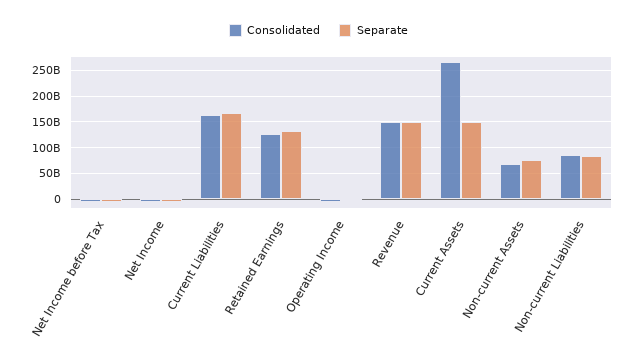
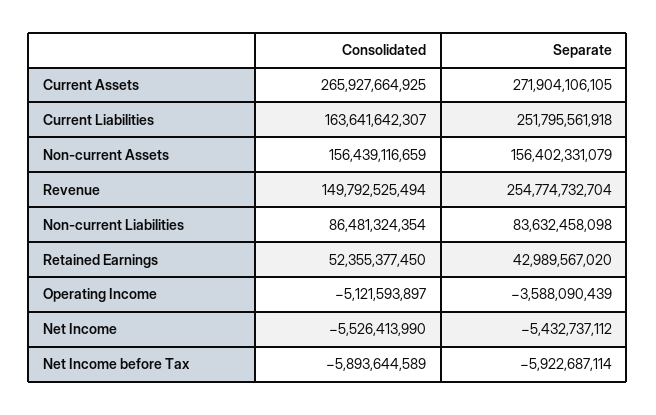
  {
    "Consolidated": {
      "Net Income before Tax": -5893644589,
      "Net Income": -5526413990,
      "Current Liabilities": 163641642307,
-     "Retained Earnings": 125000000000,
+     "Retained Earnings": 52355377450,
      "Operating Income": -5121593897,
      "Revenue": 149792525494,
      "Current Assets": 265927664925,
-     "Non-current Assets": 75000000000,
+     "Non-current Assets": 156439116659,
      "Non-current Liabilities": 86481324354
    },
    "Separate": {
      "Net Income before Tax": -5922687114,
      "Net Income": -5432737112,
-     "Current Liabilities": 175000000000,
+     "Current Liabilities": 251795561918,
-     "Retained Earnings": 125000000000,
+     "Retained Earnings": 42989567020,
      "Operating Income": -3588090439,
-     "Revenue": 150000000000,
+     "Revenue": 254774732704,
-     "Current Assets": 150000000000,
+     "Current Assets": 271904106105,
-     "Non-current Assets": 75000000000,
+     "Non-current Assets": 156402331079,
      "Non-current Liabilities": 83632458098
    }
  }

